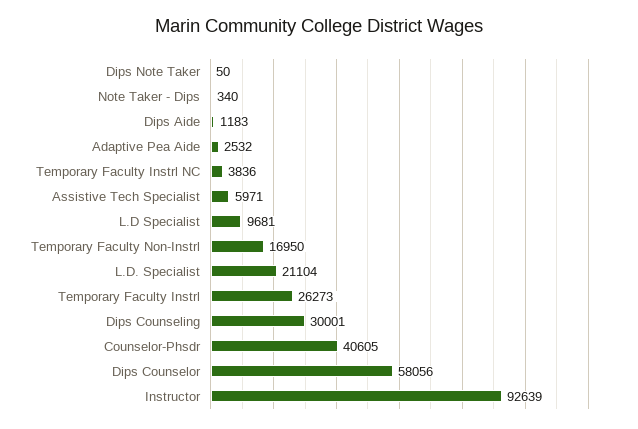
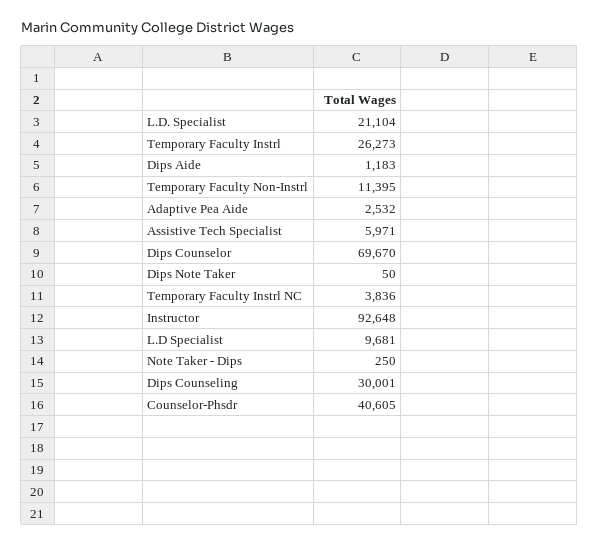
  {
    "Dips Note Taker": 50,
-   "Note Taker - Dips": 340,
+   "Note Taker - Dips": 250,
    "Dips Aide": 1183,
    "Adaptive Pea Aide": 2532,
    "Temporary Faculty Instrl NC": 3836,
    "Assistive Tech Specialist": 5971,
    "L.D Specialist": 9681,
-   "Temporary Faculty Non-Instrl": 16950,
+   "Temporary Faculty Non-Instrl": 11395,
    "L.D. Specialist": 21104,
    "Temporary Faculty Instrl": 26273,
    "Dips Counseling": 30001,
    "Counselor-Phsdr": 40605,
-   "Dips Counselor": 58056,
+   "Dips Counselor": 69670,
-   "Instructor": 92639
+   "Instructor": 92648
  }

